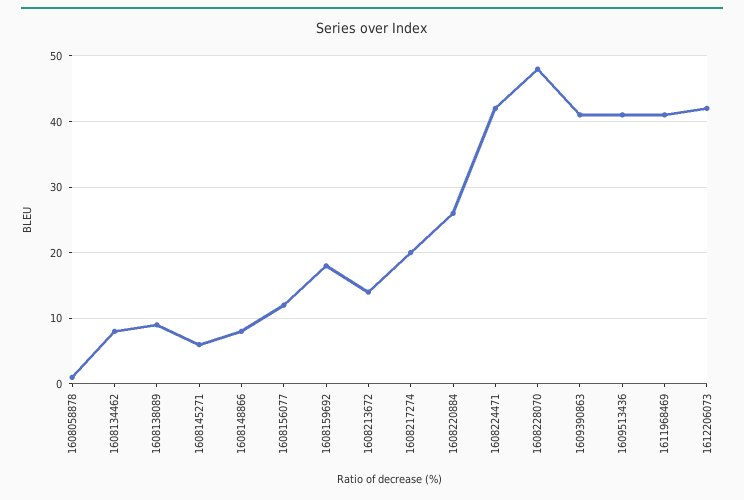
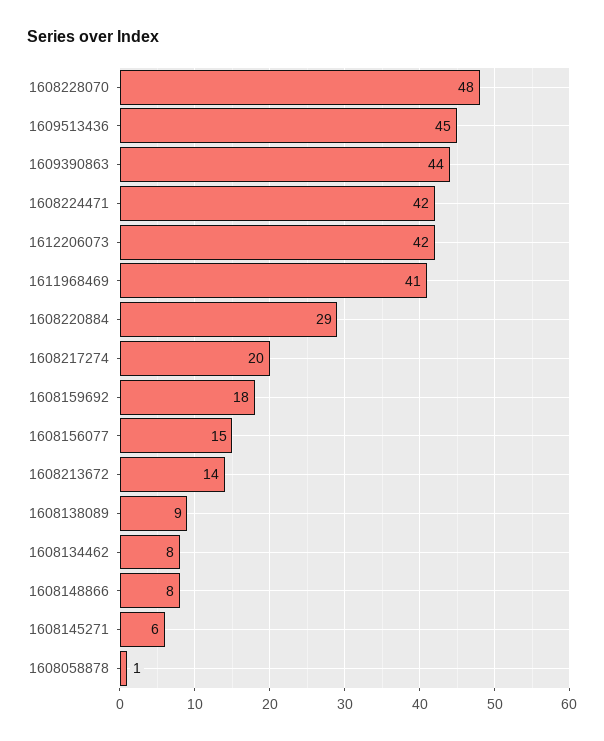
  {
    "1608058878": 1,
    "1608134462": 8,
    "1608138089": 9,
    "1608145271": 6,
    "1608148866": 8,
-   "1608156077": 12,
+   "1608156077": 15,
    "1608159692": 18,
    "1608213672": 14,
    "1608217274": 20,
-   "1608220884": 26,
+   "1608220884": 29,
    "1608224471": 42,
    "1608228070": 48,
-   "1609390863": 41,
+   "1609390863": 44,
-   "1609513436": 41,
+   "1609513436": 45,
    "1611968469": 41,
    "1612206073": 42
  }

